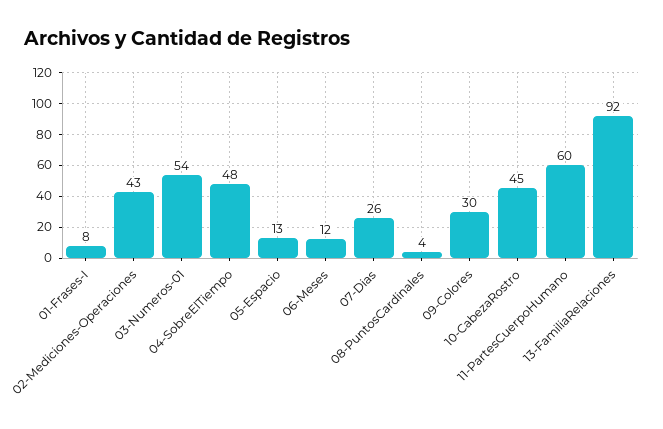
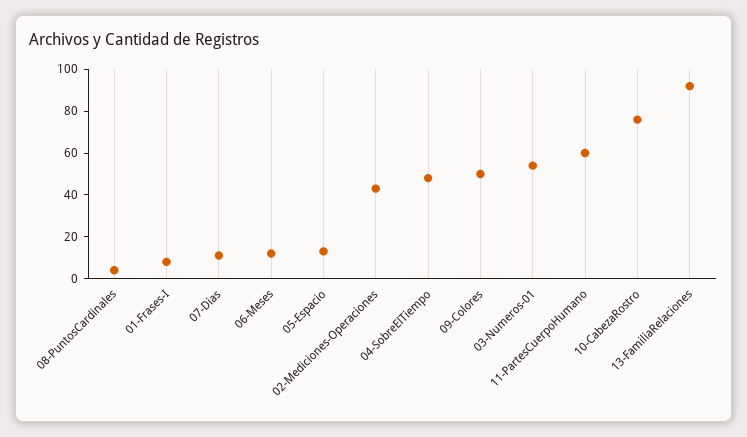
  {
    "01-Frases-I": 8,
    "02-Mediciones-Operaciones": 43,
    "03-Numeros-01": 54,
    "04-SobreElTiempo": 48,
    "05-Espacio": 13,
    "06-Meses": 12,
-   "07-Dias": 26,
+   "07-Dias": 10,
    "08-PuntosCardinales": 4,
-   "09-Colores": 30,
+   "09-Colores": 50,
-   "10-CabezaRostro": 45,
+   "10-CabezaRostro": 75,
    "11-PartesCuerpoHumano": 60,
    "13-FamiliaRelaciones": 92
  }

